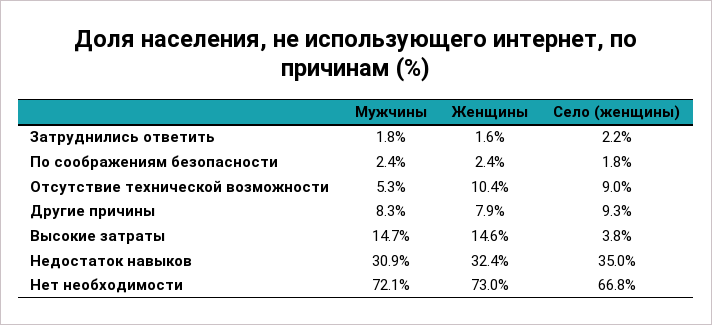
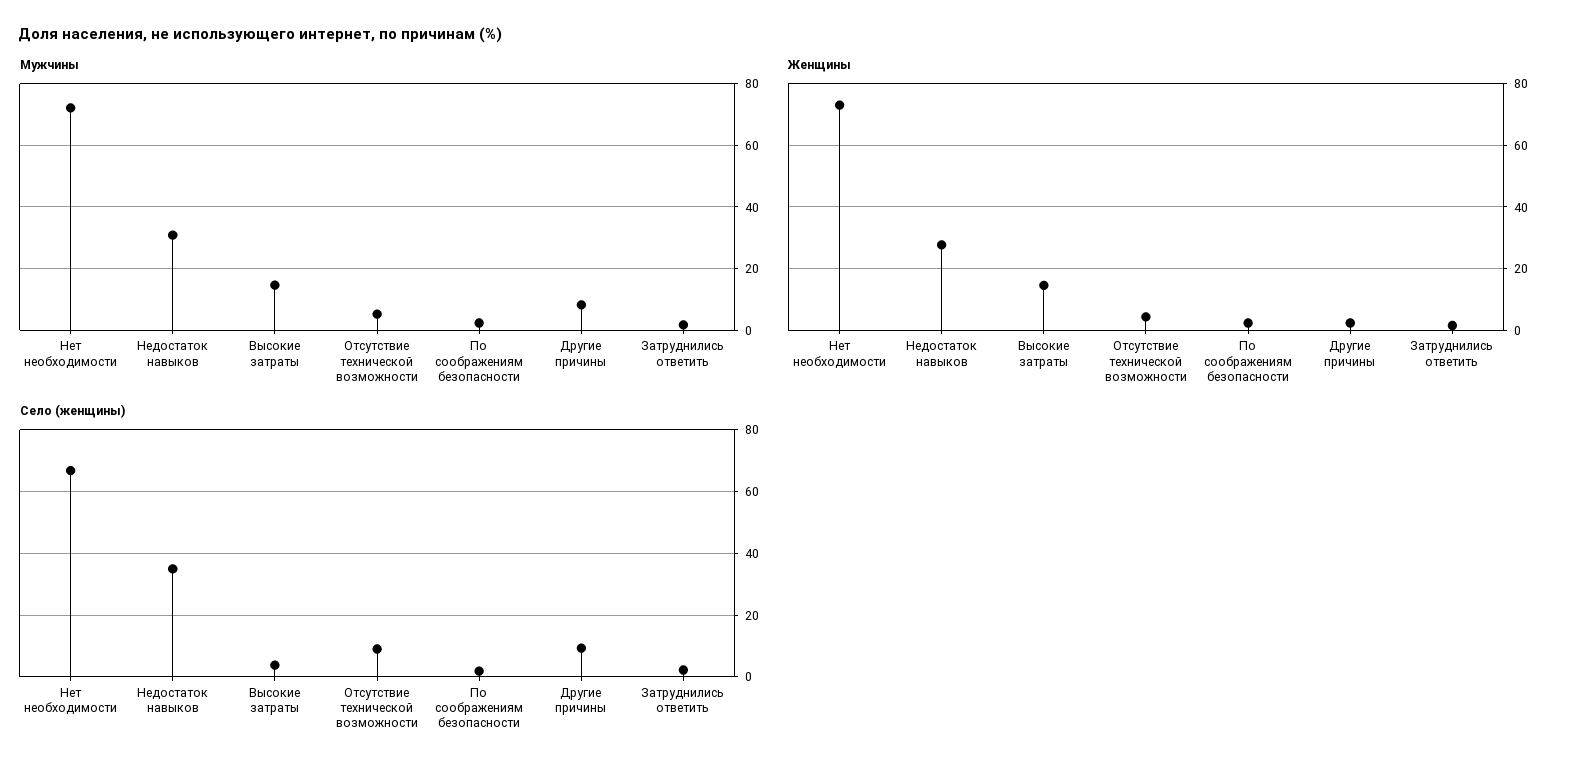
  {
    "Мужчины": {
      "Затруднились ответить": 1.8,
      "По соображениям безопасности": 2.4,
      "Отсутствие технической возможности": 5.3,
      "Другие причины": 8.3,
      "Высокие затраты": 14.7,
      "Недостаток навыков": 30.9,
      "Нет необходимости": 72.1
    },
    "Женщины": {
      "Затруднились ответить": 1.6,
      "По соображениям безопасности": 2.4,
-     "Отсутствие технической возможности": 10.4,
+     "Отсутствие технической возможности": 4,
-     "Другие причины": 7.9,
+     "Другие причины": 2,
      "Высокие затраты": 14.6,
-     "Недостаток навыков": 32.4,
+     "Недостаток навыков": 28,
      "Нет необходимости": 73
    },
    "Село (женщины)": {
      "Затруднились ответить": 2.2,
      "По соображениям безопасности": 1.8,
      "Отсутствие технической возможности": 9,
      "Другие причины": 9.3,
      "Высокие затраты": 3.8,
      "Недостаток навыков": 35,
      "Нет необходимости": 66.8
    }
  }

